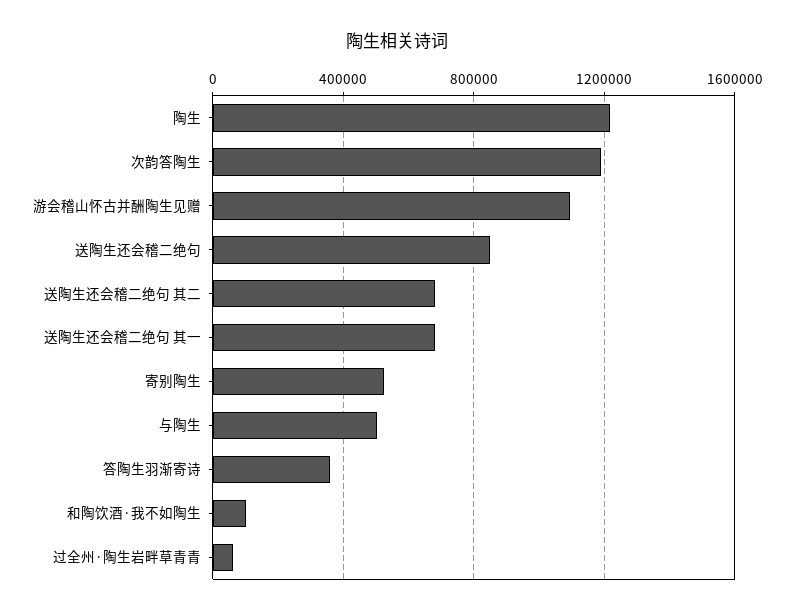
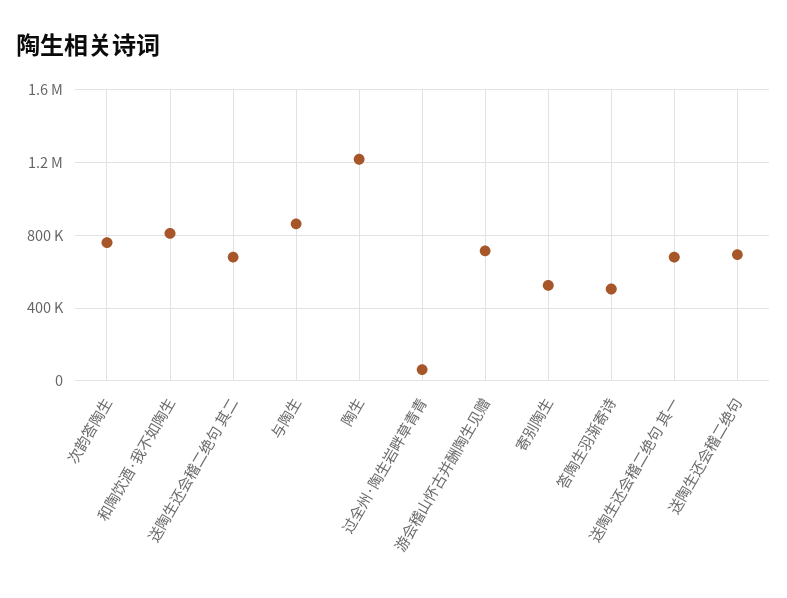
  {
    "陶生": 1200000,
-   "次韵答陶生": 1200000,
+   "次韵答陶生": 750000,
-   "游会稽山怀古并酬陶生见赠": 1100000,
+   "游会稽山怀古并酬陶生见赠": 700000,
-   "送陶生还会稽二绝句": 850000,
+   "送陶生还会稽二绝句": 700000,
    "送陶生还会稽二绝句 其二": 700000,
    "送陶生还会稽二绝句 其一": 700000,
    "寄别陶生": 500000,
-   "与陶生": 500000,
+   "与陶生": 850000,
-   "答陶生羽渐寄诗": 350000,
+   "答陶生羽渐寄诗": 500000,
-   "和陶饮酒·我不如陶生": 100000,
+   "和陶饮酒·我不如陶生": 800000,
    "过全州·陶生岩畔草青青": 50000
  }

